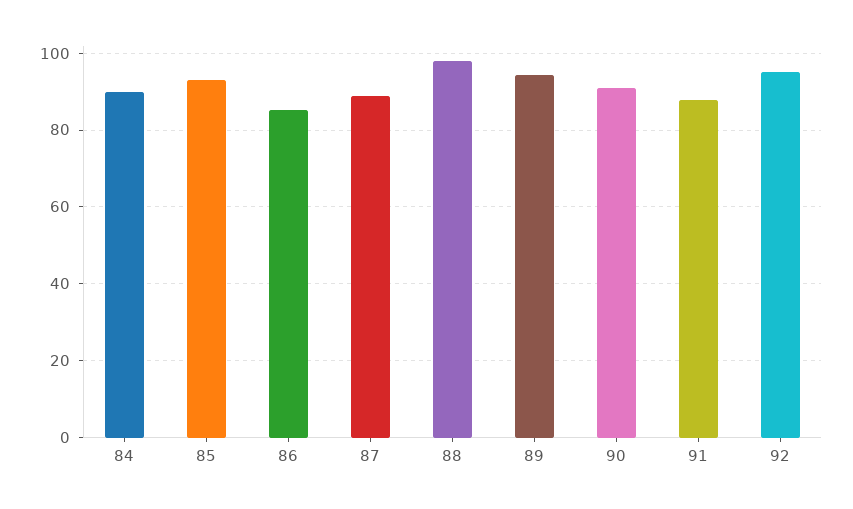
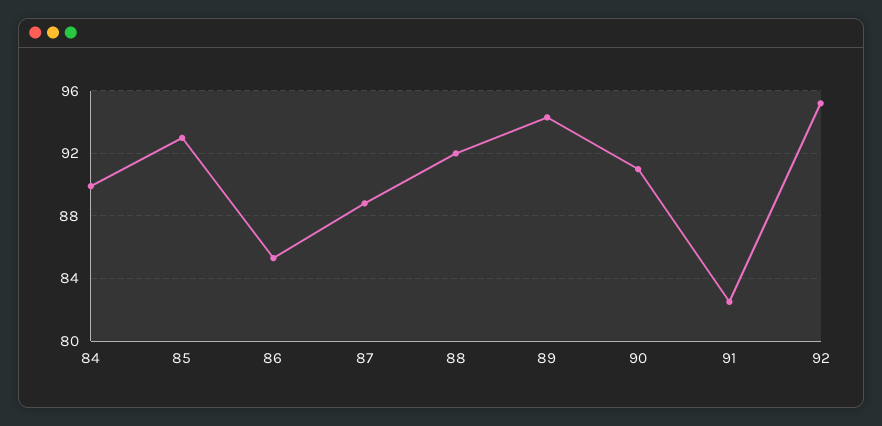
  {
    "84": 90,
    "85": 93,
    "86": 85.5,
    "87": 89,
-   "88": 98,
+   "88": 92,
    "89": 94.5,
    "90": 91,
-   "91": 88,
+   "91": 82.5,
    "92": 95
  }

